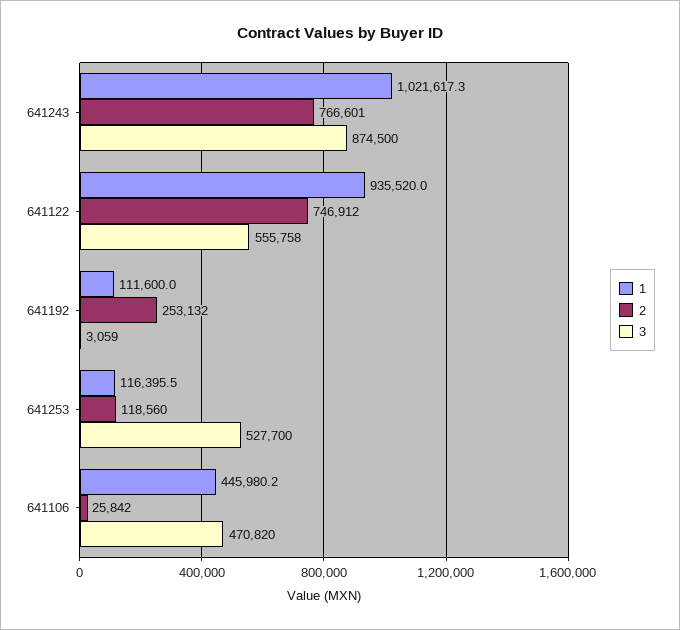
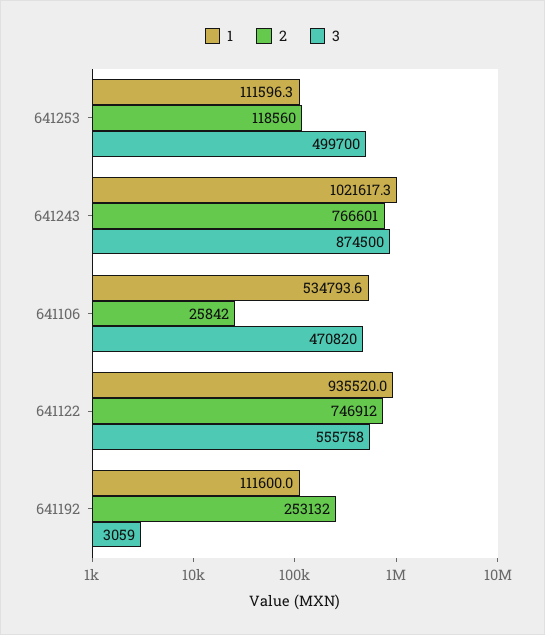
  {
    "1": {
      "641243": 1021617.3,
      "641122": 935520,
      "641192": 111600,
-     "641253": 116395.5,
+     "641253": 111596.3,
-     "641106": 445980.2
+     "641106": 534793.6
    },
    "2": {
      "641243": 766601,
      "641122": 746912,
      "641192": 253132,
      "641253": 118560,
      "641106": 25842
    },
    "3": {
      "641243": 874500,
      "641122": 555758,
      "641192": 3059,
-     "641253": 527700,
+     "641253": 499700,
      "641106": 470820
    }
  }

